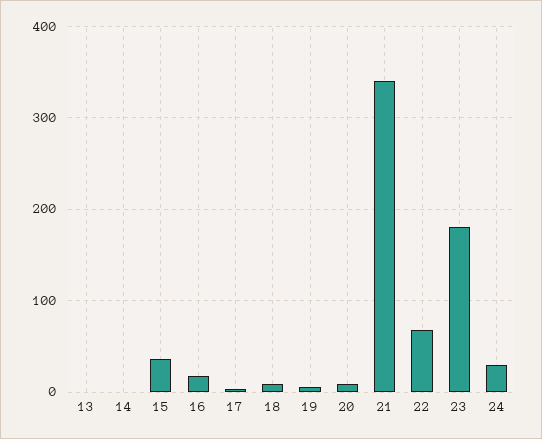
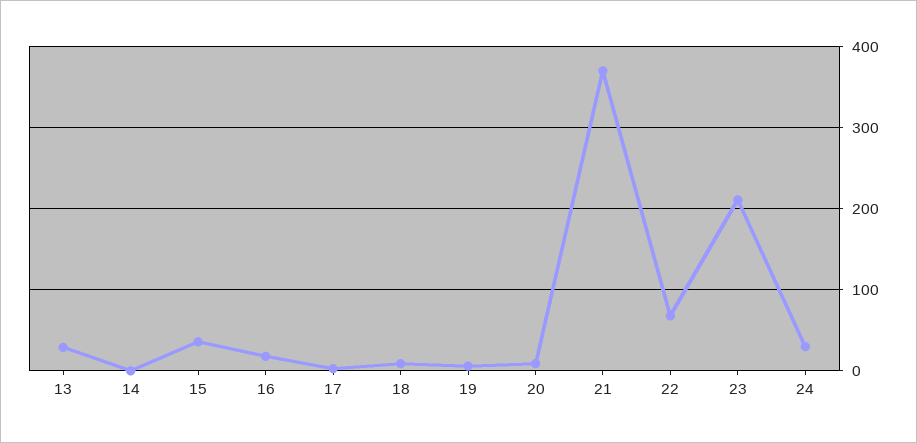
  {
-   "13": 0,
+   "13": 30,
    "14": 0,
    "15": 40,
    "16": 20,
    "17": 0,
    "18": 10,
    "19": 10,
    "20": 10,
-   "21": 340,
+   "21": 370,
    "22": 70,
-   "23": 180,
+   "23": 210,
    "24": 30
  }

